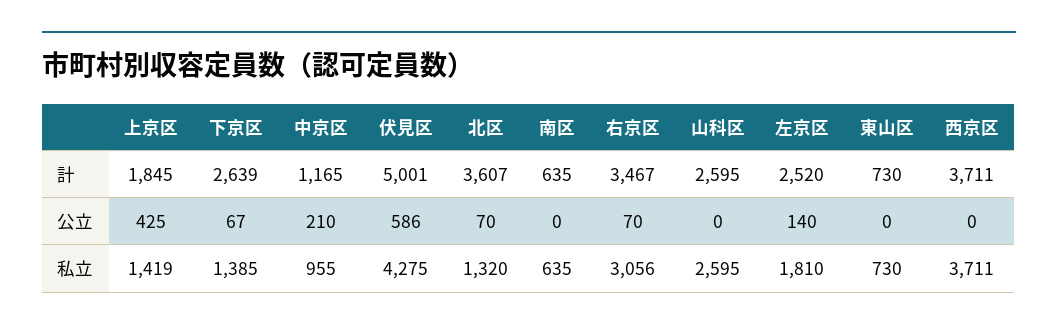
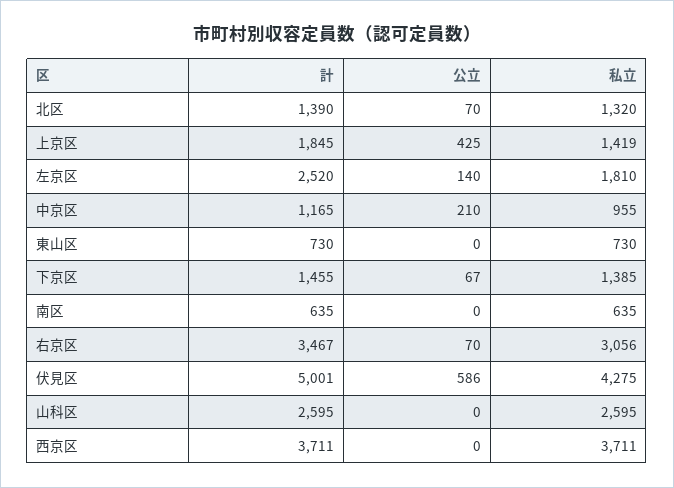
  {
    "上京区": {
      "計": 1845,
      "公立": 425,
      "私立": 1419
    },
    "下京区": {
-     "計": 2639,
+     "計": 1455,
      "公立": 67,
      "私立": 1385
    },
    "中京区": {
      "計": 1165,
      "公立": 210,
      "私立": 955
    },
    "伏見区": {
      "計": 5001,
      "公立": 586,
      "私立": 4275
    },
    "北区": {
-     "計": 3607,
+     "計": 1390,
      "公立": 70,
      "私立": 1320
    },
    "南区": {
      "計": 635,
      "公立": 0,
      "私立": 635
    },
    "右京区": {
      "計": 3467,
      "公立": 70,
      "私立": 3056
    },
    "山科区": {
      "計": 2595,
      "公立": 0,
      "私立": 2595
    },
    "左京区": {
      "計": 2520,
      "公立": 140,
      "私立": 1810
    },
    "東山区": {
      "計": 730,
      "公立": 0,
      "私立": 730
    },
    "西京区": {
      "計": 3711,
      "公立": 0,
      "私立": 3711
    }
  }

